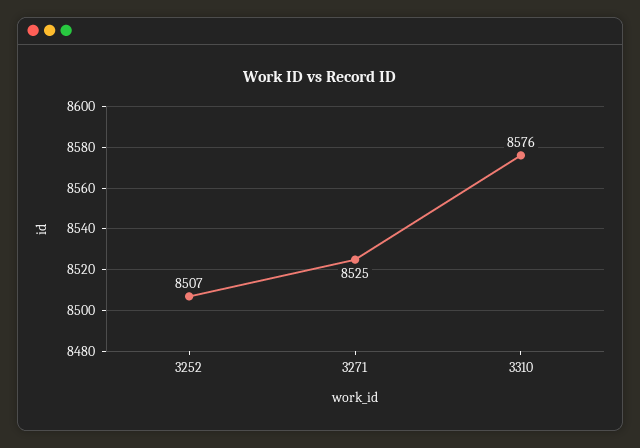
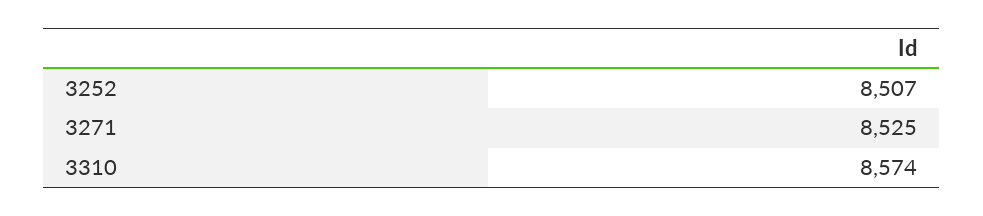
  {
    "3252": 8507,
    "3271": 8525,
-   "3310": 8576
+   "3310": 8574
  }

